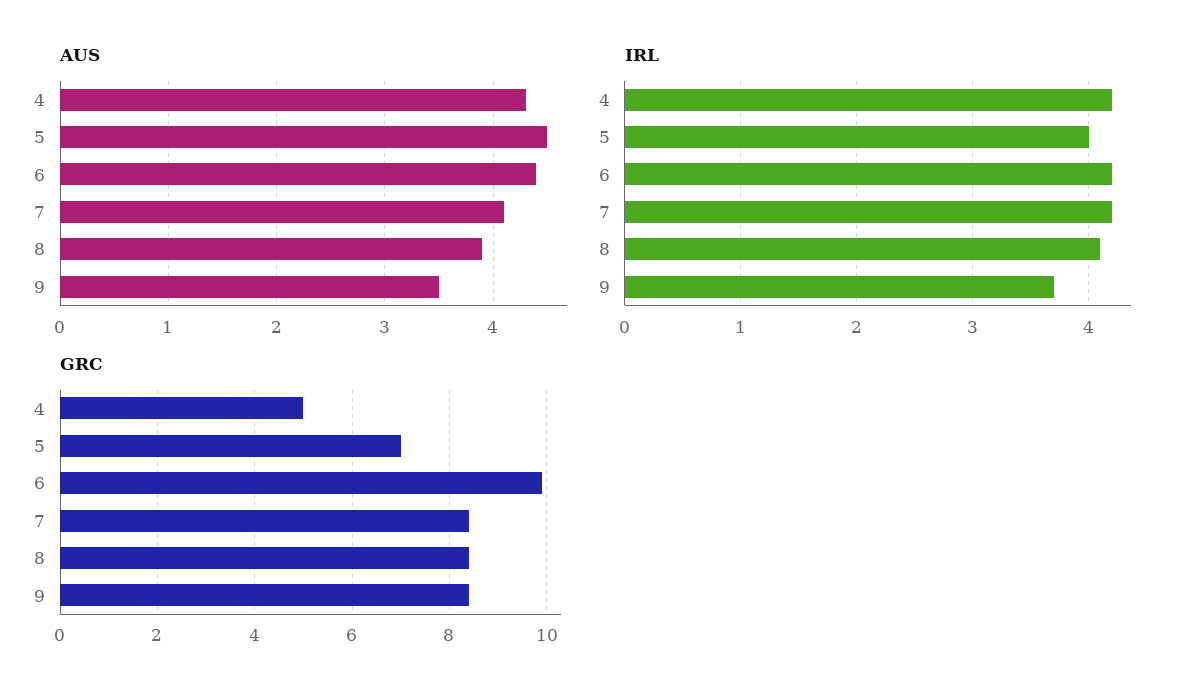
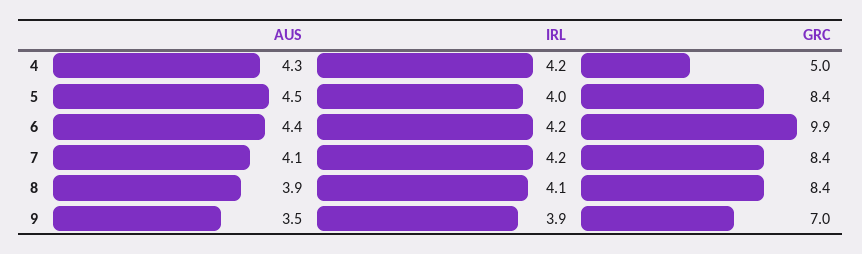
  {
    "AUS": {
      "4": 4.3,
      "5": 4.5,
      "6": 4.4,
      "7": 4.1,
      "8": 3.9,
      "9": 3.5
    },
    "IRL": {
      "4": 4.2,
      "5": 4,
      "6": 4.2,
      "7": 4.2,
      "8": 4.1,
-     "9": 3.7
+     "9": 3.9
    },
    "GRC": {
      "4": 5,
-     "5": 7,
+     "5": 8.4,
      "6": 9.9,
      "7": 8.4,
      "8": 8.4,
-     "9": 8.5
+     "9": 7
    }
  }

